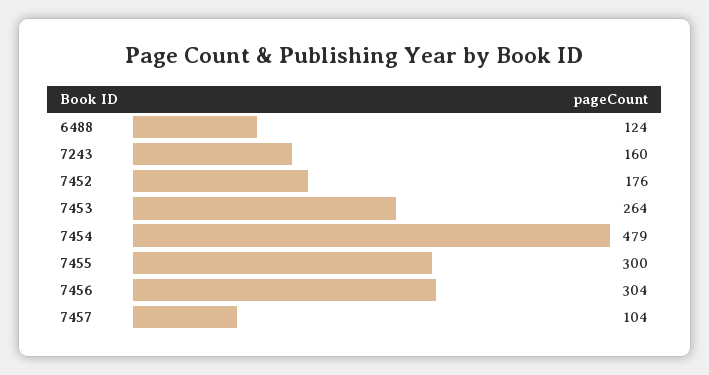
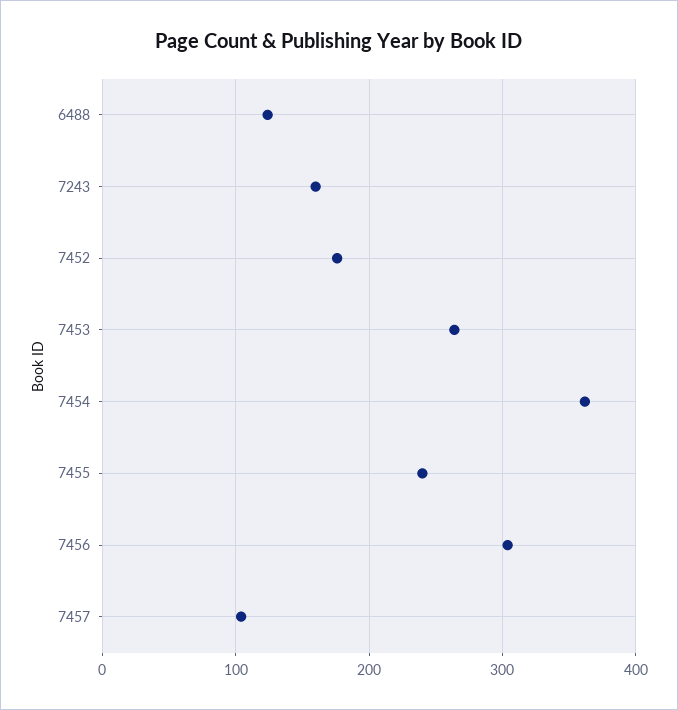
  {
    "6488": 124,
    "7243": 160,
    "7452": 176,
    "7453": 264,
-   "7454": 479,
+   "7454": 360,
-   "7455": 300,
+   "7455": 240,
    "7456": 304,
    "7457": 104
  }

